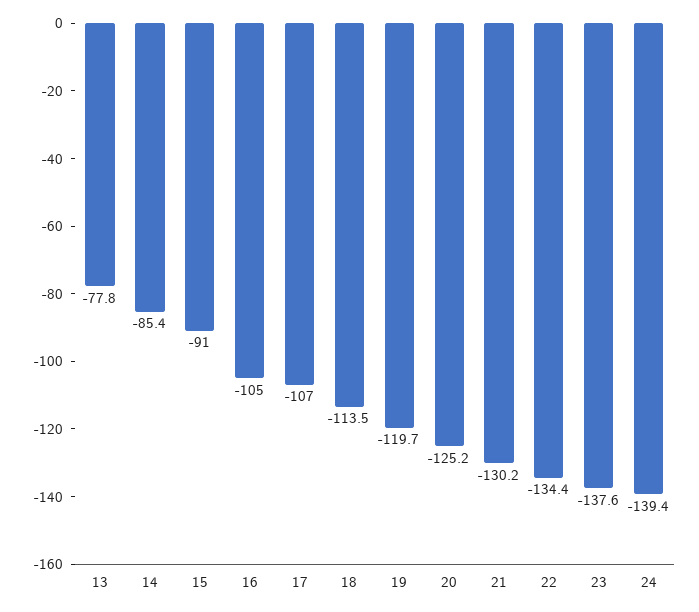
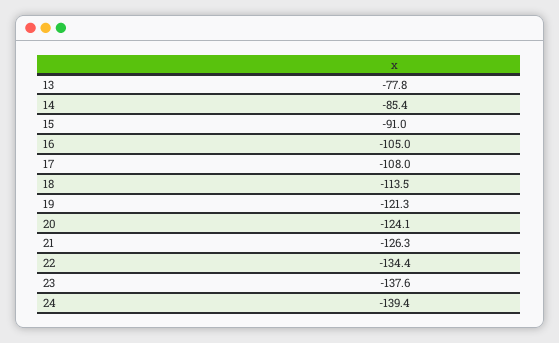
  {
    "13": -77.8,
    "14": -85.4,
    "15": -91,
    "16": -105,
-   "17": -107,
+   "17": -108,
    "18": -113.5,
-   "19": -119.7,
+   "19": -121.3,
-   "20": -125.2,
+   "20": -124.1,
-   "21": -130.2,
+   "21": -126.3,
    "22": -134.4,
    "23": -137.6,
    "24": -139.4
  }

